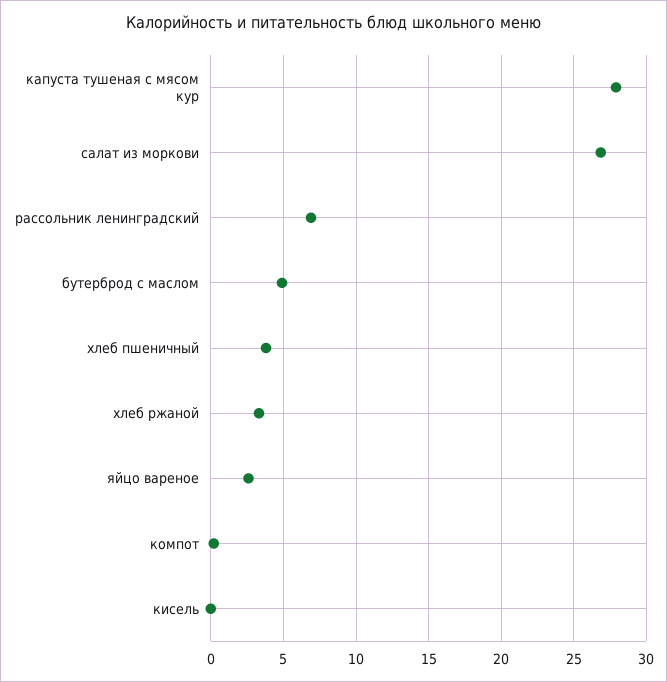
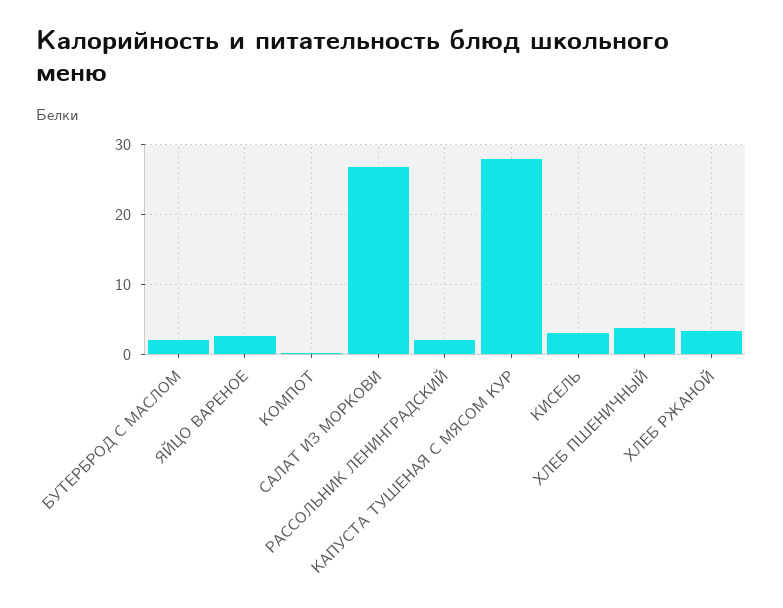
  {
    "капуста тушеная с мясом кур": 28,
    "салат из моркови": 27,
-   "рассольник ленинградский": 7,
+   "рассольник ленинградский": 2,
-   "бутерброд с маслом": 5,
+   "бутерброд с маслом": 2,
    "хлеб пшеничный": 4,
    "хлеб ржаной": 3.5,
    "яйцо вареное": 2.5,
    "компот": 0,
-   "кисель": 0
+   "кисель": 3
  }

